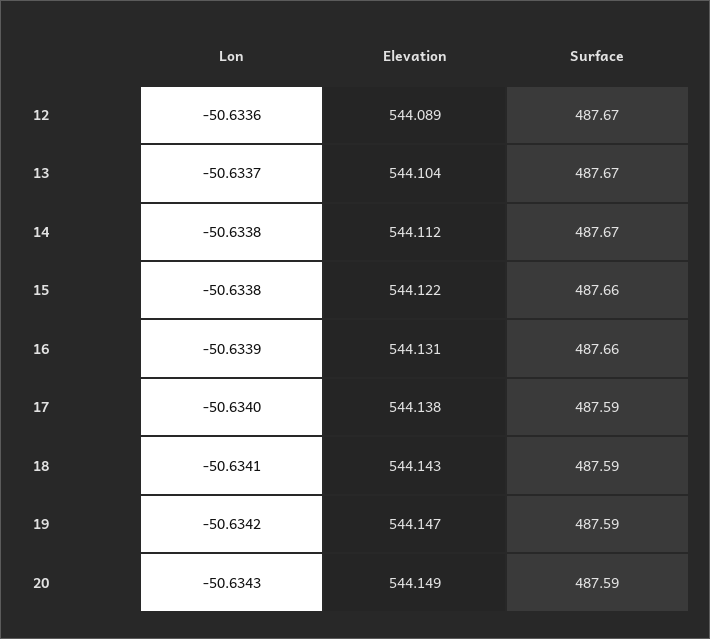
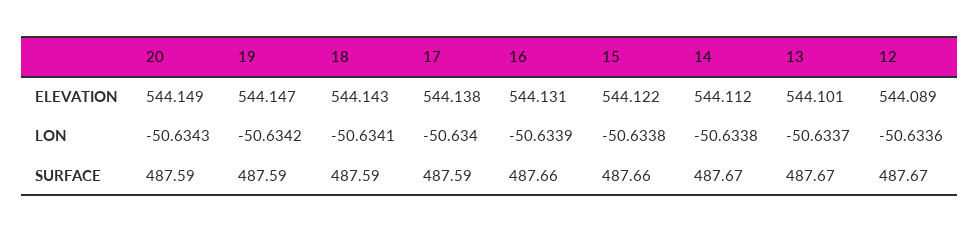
  {
    "Lon": {
      "12": -50.6336,
      "13": -50.6337,
      "14": -50.6338,
      "15": -50.6338,
      "16": -50.6339,
      "17": -50.634,
      "18": -50.6341,
      "19": -50.6342,
      "20": -50.6343
    },
    "Elevation": {
      "12": 544.089,
-     "13": 544.104,
+     "13": 544.101,
      "14": 544.112,
      "15": 544.122,
      "16": 544.131,
      "17": 544.138,
      "18": 544.143,
      "19": 544.147,
      "20": 544.149
    },
    "Surface": {
      "12": 487.67,
      "13": 487.67,
      "14": 487.67,
      "15": 487.66,
      "16": 487.66,
      "17": 487.59,
      "18": 487.59,
      "19": 487.59,
      "20": 487.59
    }
  }

